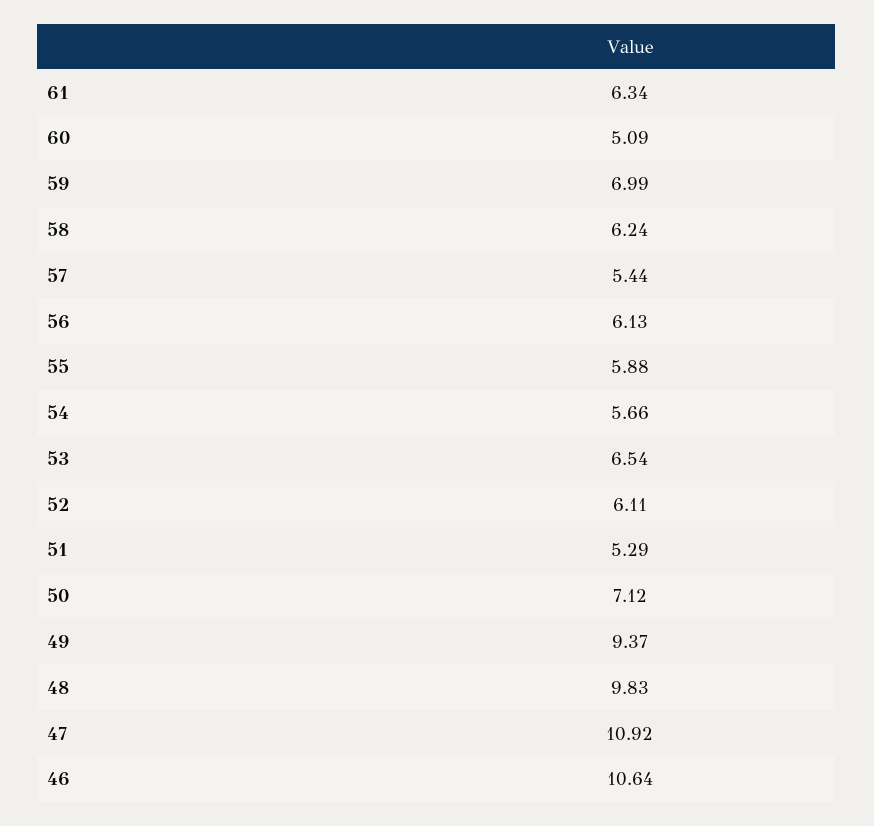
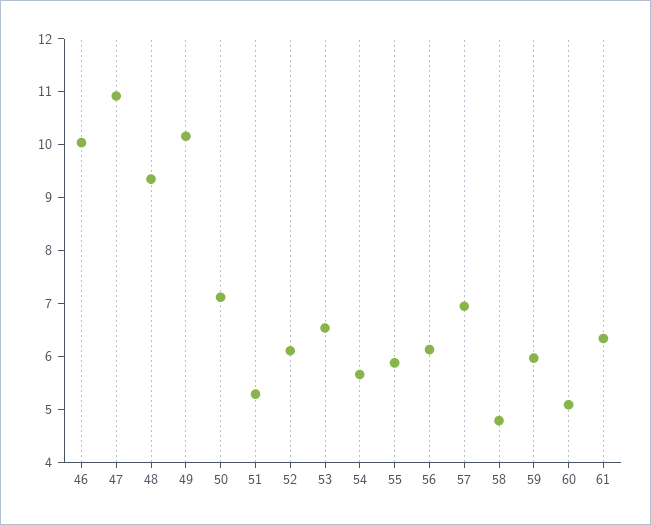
  {
    "61": 6.34,
    "60": 5.09,
-   "59": 6.99,
+   "59": 6,
-   "58": 6.24,
+   "58": 4.8,
-   "57": 5.44,
+   "57": 7,
    "56": 6.13,
    "55": 5.88,
    "54": 5.66,
    "53": 6.54,
    "52": 6.11,
    "51": 5.29,
    "50": 7.12,
-   "49": 9.37,
+   "49": 10.2,
-   "48": 9.83,
+   "48": 9.4,
    "47": 10.92,
-   "46": 10.64
+   "46": 10
  }

